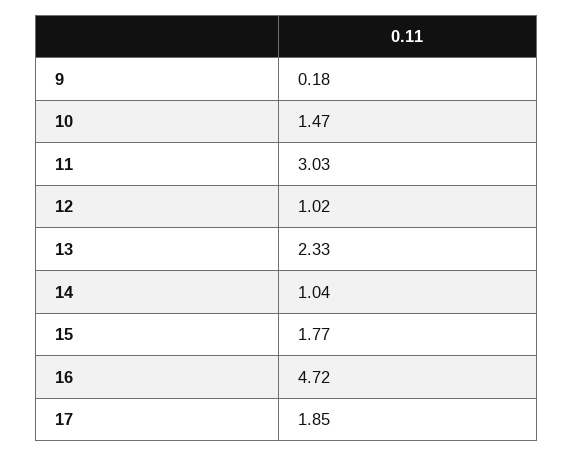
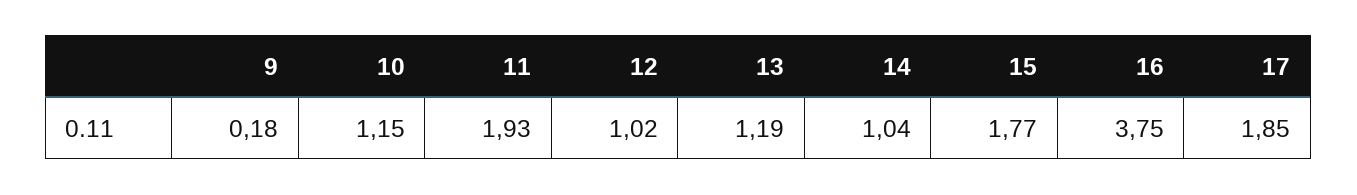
  {
    "9": 0.18,
-   "10": 1.47,
+   "10": 1.15,
-   "11": 3.03,
+   "11": 1.93,
    "12": 1.02,
-   "13": 2.33,
+   "13": 1.19,
    "14": 1.04,
    "15": 1.77,
-   "16": 4.72,
+   "16": 3.75,
    "17": 1.85
  }

